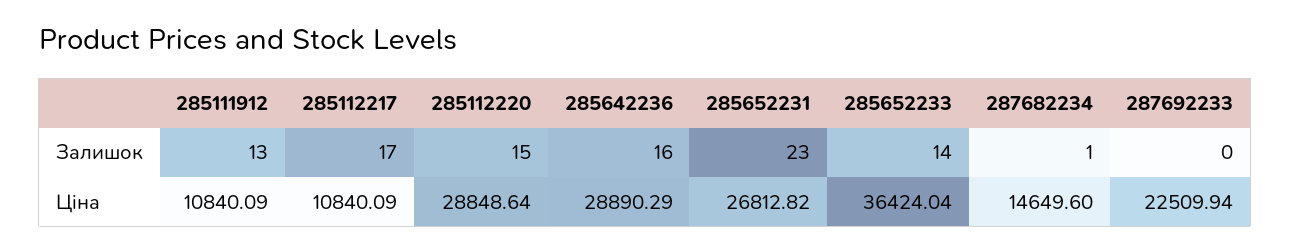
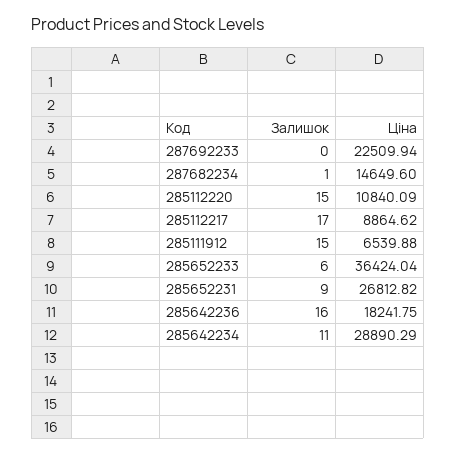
  {
    "285111912": {
-     "Залишок": 13,
+     "Залишок": 15,
-     "Ціна": 10840.09
+     "Ціна": 6539.88
    },
    "285112217": {
      "Залишок": 17,
-     "Ціна": 10840.09
+     "Ціна": 8864.62
    },
    "285112220": {
      "Залишок": 15,
-     "Ціна": 28848.64
+     "Ціна": 10840.09
    },
    "285642236": {
      "Залишок": 16,
-     "Ціна": 28890.29
+     "Ціна": 18241.75
    },
    "285652231": {
-     "Залишок": 23,
+     "Залишок": 9,
      "Ціна": 26812.82
    },
    "285652233": {
-     "Залишок": 14,
+     "Залишок": 6,
      "Ціна": 36424.04
    },
    "287682234": {
      "Залишок": 1,
      "Ціна": 14649.6
    },
    "287692233": {
      "Залишок": 0,
      "Ціна": 22509.94
-   }
+   },
+   "285642234": {
+     "Залишок": 11,
+     "Ціна": 28890.29
+   }
  }

